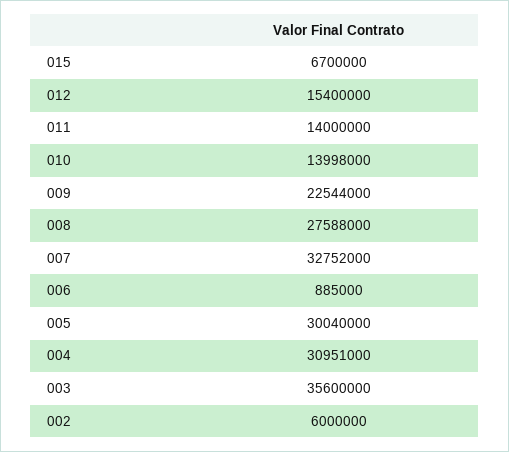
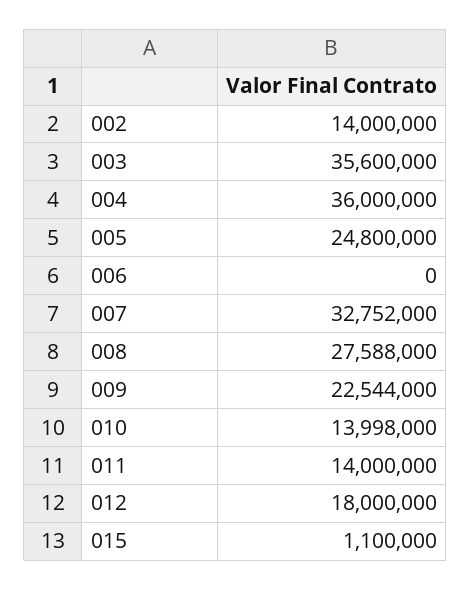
  {
-   "015": 6700000,
+   "015": 1100000,
-   "012": 15400000,
+   "012": 18000000,
    "011": 14000000,
    "010": 13998000,
    "009": 22544000,
    "008": 27588000,
    "007": 32752000,
-   "006": 885000,
+   "006": 0,
-   "005": 30040000,
+   "005": 24800000,
-   "004": 30951000,
+   "004": 36000000,
    "003": 35600000,
-   "002": 6000000
+   "002": 14000000
  }

